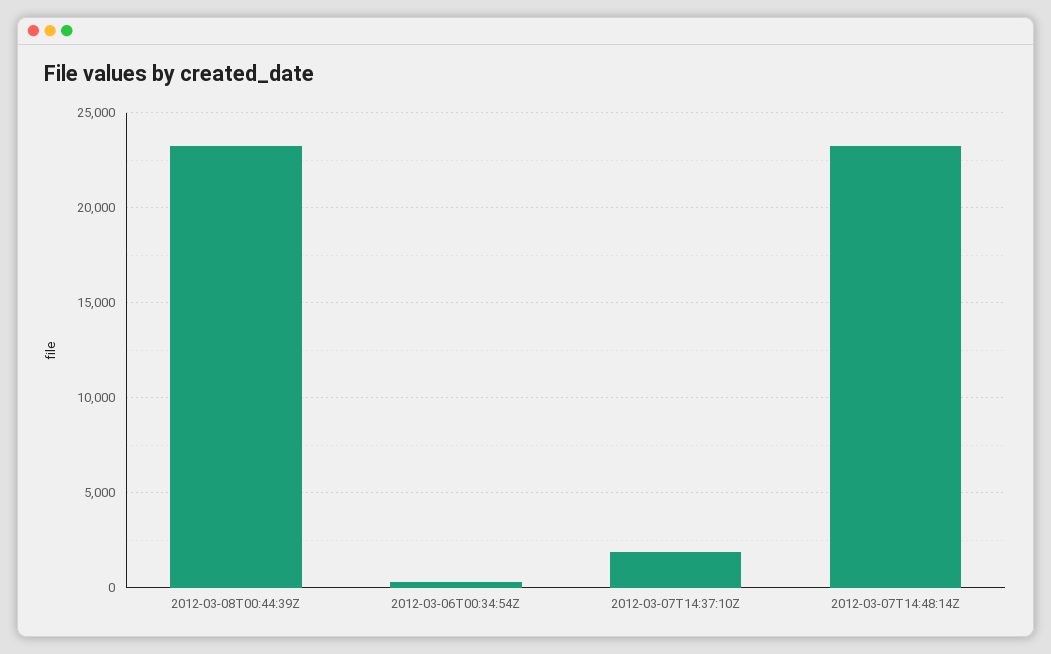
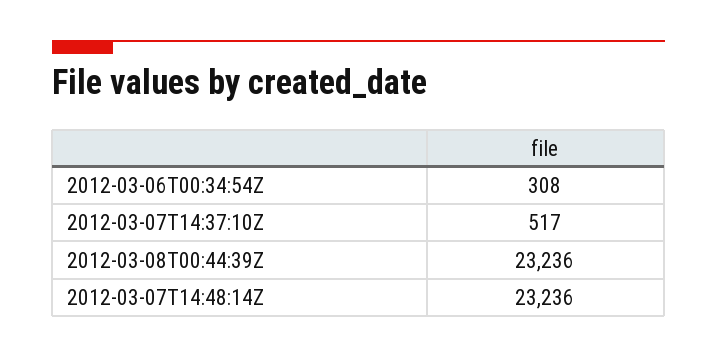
  {
    "2012-03-08T00:44:39Z": 23236,
    "2012-03-06T00:34:54Z": 308,
-   "2012-03-07T14:37:10Z": 2000,
+   "2012-03-07T14:37:10Z": 517,
    "2012-03-07T14:48:14Z": 23236
  }

